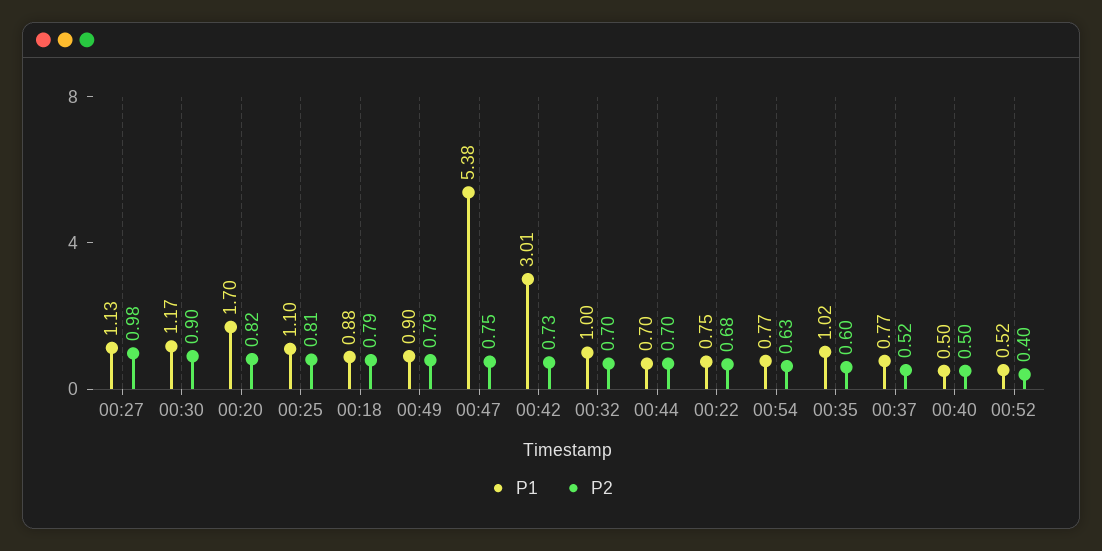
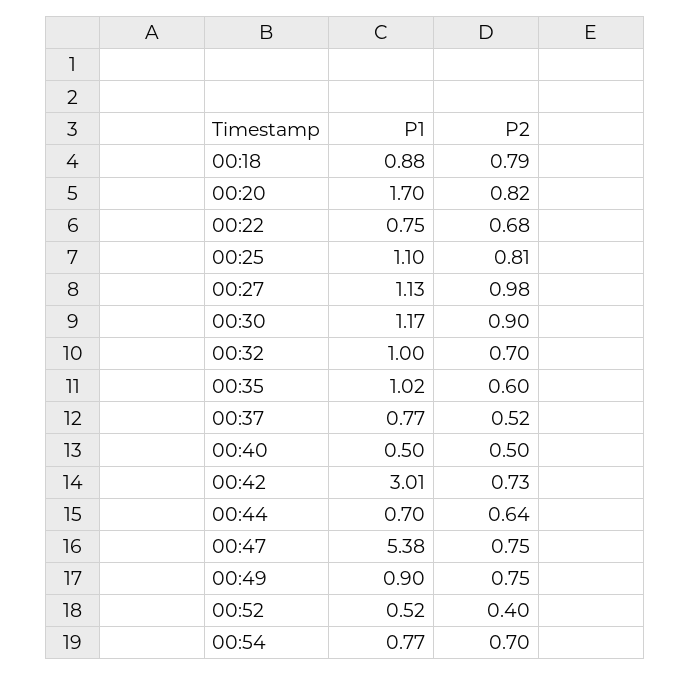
  {
    "P1": {
      "00:27": 1.13,
      "00:30": 1.17,
      "00:20": 1.7,
      "00:25": 1.1,
      "00:18": 0.88,
      "00:49": 0.9,
      "00:47": 5.38,
      "00:42": 3.01,
      "00:32": 1,
      "00:44": 0.7,
      "00:22": 0.75,
      "00:54": 0.77,
      "00:35": 1.02,
      "00:37": 0.77,
      "00:40": 0.5,
      "00:52": 0.52
    },
    "P2": {
      "00:27": 0.98,
      "00:30": 0.9,
      "00:20": 0.82,
      "00:25": 0.81,
      "00:18": 0.79,
-     "00:49": 0.79,
+     "00:49": 0.75,
      "00:47": 0.75,
      "00:42": 0.73,
      "00:32": 0.7,
-     "00:44": 0.7,
+     "00:44": 0.64,
      "00:22": 0.68,
-     "00:54": 0.63,
+     "00:54": 0.7,
      "00:35": 0.6,
      "00:37": 0.52,
      "00:40": 0.5,
      "00:52": 0.4
    }
  }

